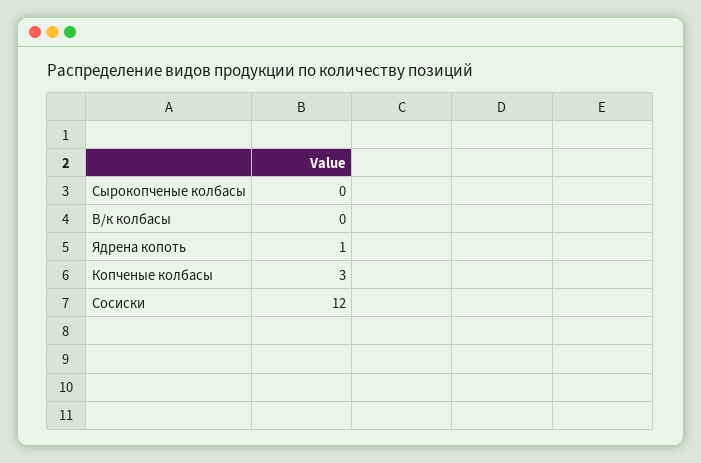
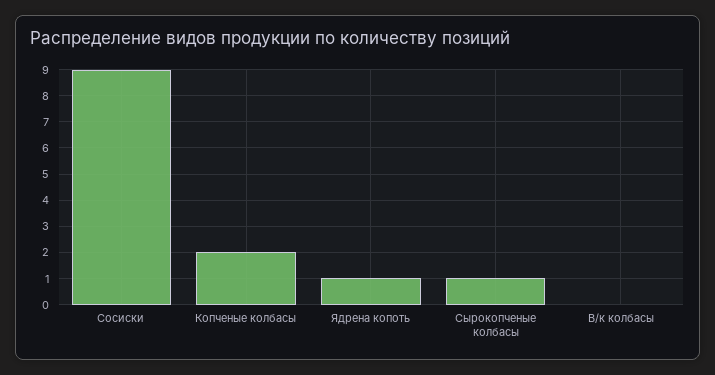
  {
-   "Сырокопченые колбасы": 0,
+   "Сырокопченые колбасы": 1,
    "В/к колбасы": 0,
    "Ядрена копоть": 1,
-   "Копченые колбасы": 3,
+   "Копченые колбасы": 2,
-   "Сосиски": 12
+   "Сосиски": 9
  }

